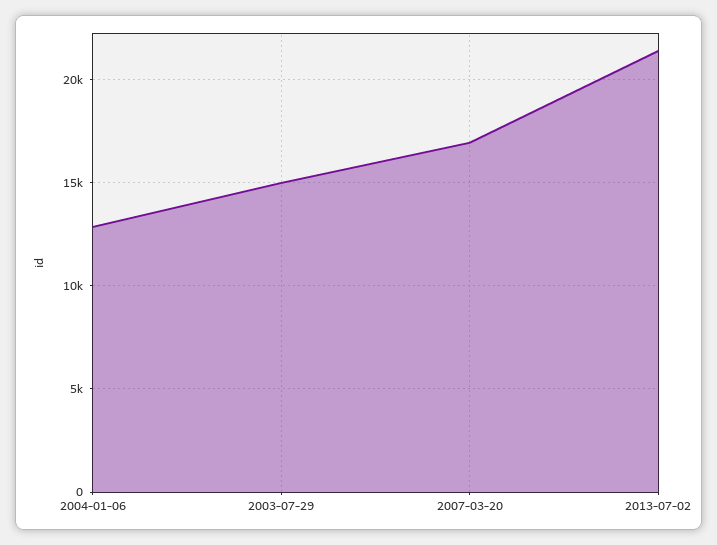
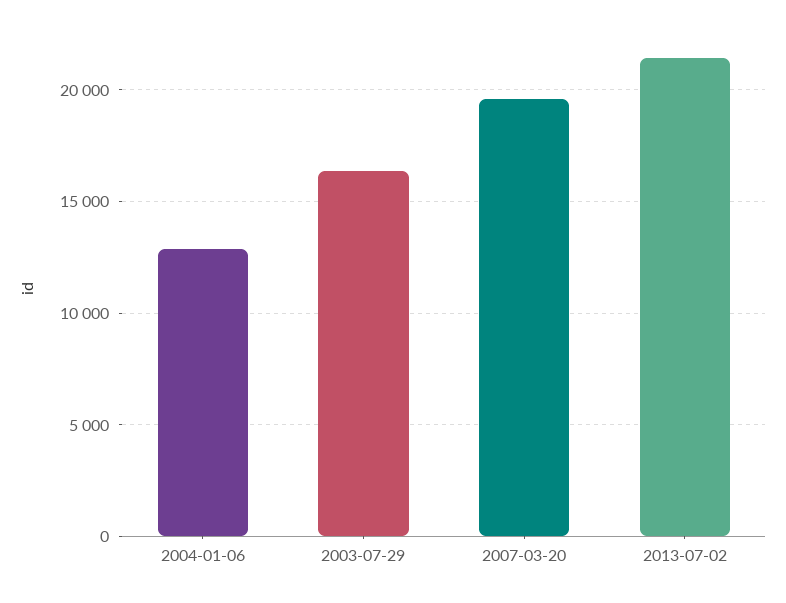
  {
    "2004-01-06": 13000,
-   "2003-07-29": 15000,
+   "2003-07-29": 16500,
-   "2007-03-20": 17000,
+   "2007-03-20": 19500,
    "2013-07-02": 21500
  }

